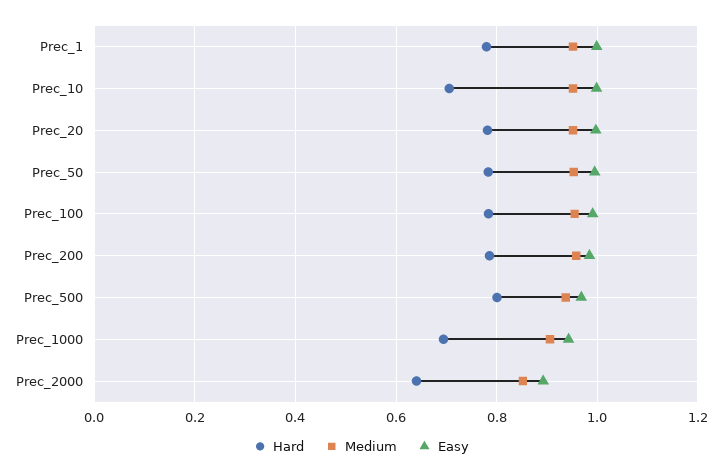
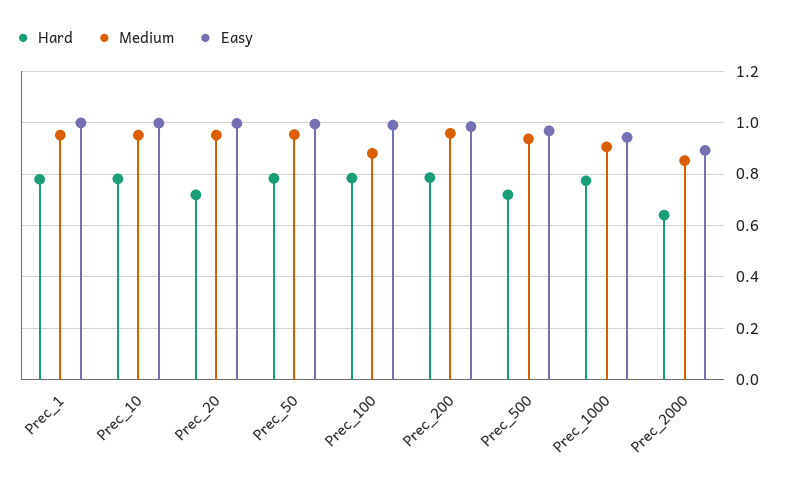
  {
    "Hard": {
      "Prec_1": 0.78,
-     "Prec_10": 0.7,
+     "Prec_10": 0.775,
-     "Prec_20": 0.78,
+     "Prec_20": 0.725,
      "Prec_50": 0.78,
      "Prec_100": 0.78,
      "Prec_200": 0.78,
-     "Prec_500": 0.8,
+     "Prec_500": 0.725,
-     "Prec_1000": 0.7,
+     "Prec_1000": 0.775,
      "Prec_2000": 0.64
    },
    "Medium": {
      "Prec_1": 0.96,
      "Prec_10": 0.96,
      "Prec_20": 0.96,
      "Prec_50": 0.96,
-     "Prec_100": 0.96,
+     "Prec_100": 0.875,
      "Prec_200": 0.96,
      "Prec_500": 0.94,
      "Prec_1000": 0.9,
      "Prec_2000": 0.86
    },
    "Easy": {
      "Prec_1": 1,
      "Prec_10": 1,
      "Prec_20": 1,
      "Prec_50": 1,
      "Prec_100": 1,
      "Prec_200": 0.98,
      "Prec_500": 0.96,
      "Prec_1000": 0.94,
      "Prec_2000": 0.9
    }
  }

